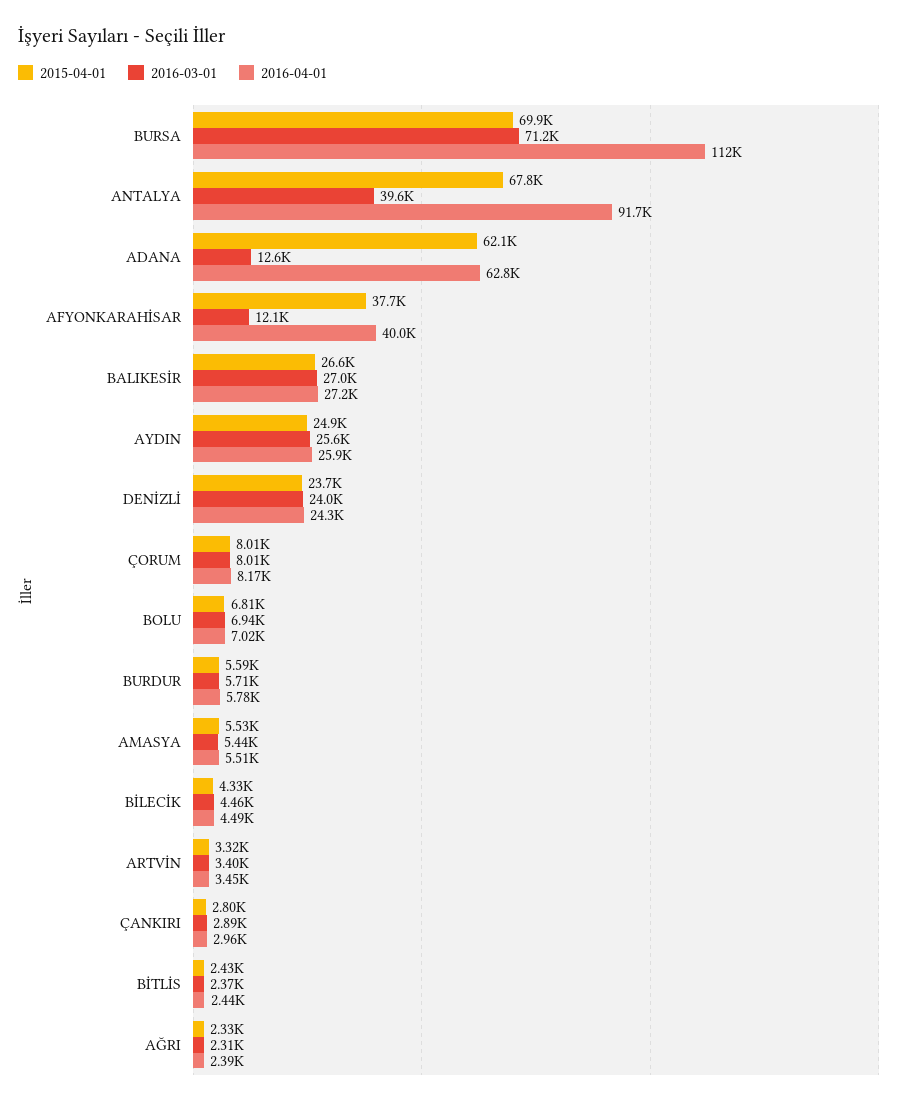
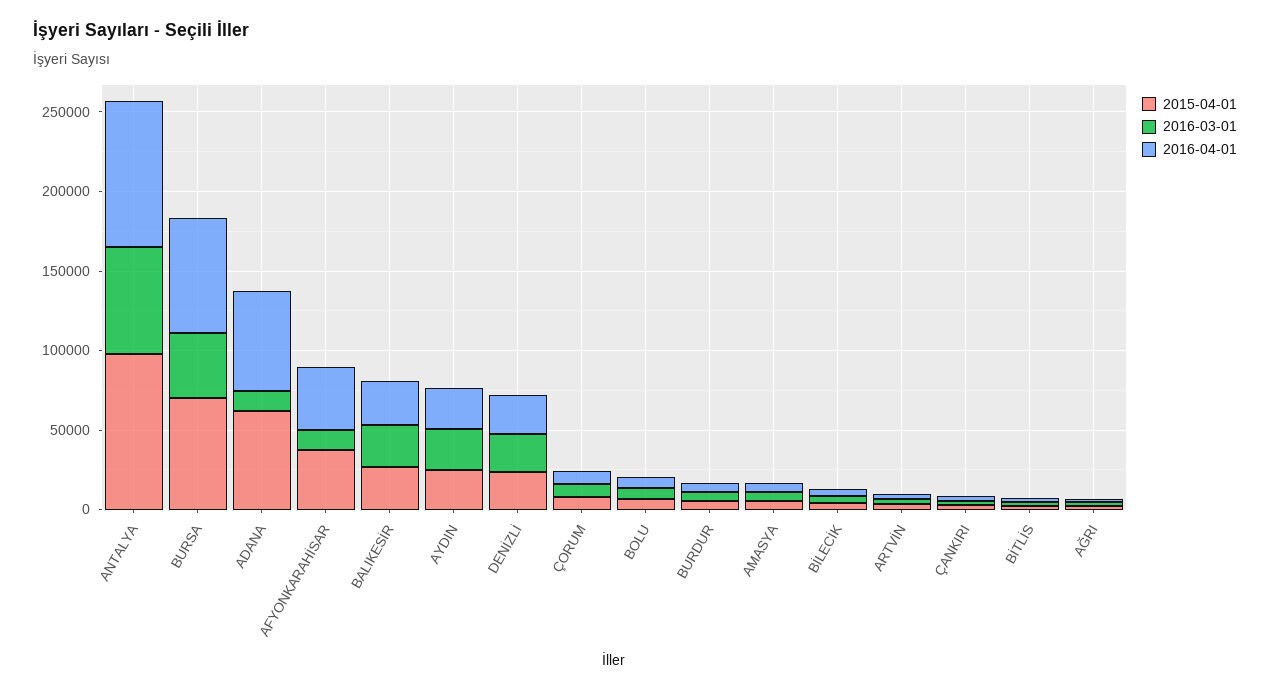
  {
    "2015-04-01": {
      "BURSA": 69900,
-     "ANTALYA": 67800,
+     "ANTALYA": 100000,
      "ADANA": 62100,
      "AFYONKARAHİSAR": 37700,
      "BALIKESİR": 26600,
      "AYDIN": 24900,
      "DENİZLİ": 23700,
      "ÇORUM": 8010,
      "BOLU": 6810,
      "BURDUR": 5590,
      "AMASYA": 5530,
      "BİLECİK": 4330,
      "ARTVİN": 3320,
      "ÇANKIRI": 2800,
      "BİTLİS": 2430,
      "AĞRI": 2330
    },
    "2016-03-01": {
-     "BURSA": 71200,
+     "BURSA": 40000,
-     "ANTALYA": 39600,
+     "ANTALYA": 70000,
      "ADANA": 12600,
      "AFYONKARAHİSAR": 12100,
      "BALIKESİR": 27000,
      "AYDIN": 25600,
      "DENİZLİ": 24000,
      "ÇORUM": 8010,
      "BOLU": 6940,
      "BURDUR": 5710,
      "AMASYA": 5440,
      "BİLECİK": 4460,
      "ARTVİN": 3400,
      "ÇANKIRI": 2890,
      "BİTLİS": 2370,
      "AĞRI": 2310
    },
    "2016-04-01": {
-     "BURSA": 112000,
+     "BURSA": 70000,
      "ANTALYA": 91700,
      "ADANA": 62800,
      "AFYONKARAHİSAR": 40000,
      "BALIKESİR": 27200,
      "AYDIN": 25900,
      "DENİZLİ": 24300,
      "ÇORUM": 8170,
      "BOLU": 7020,
      "BURDUR": 5780,
      "AMASYA": 5510,
      "BİLECİK": 4490,
      "ARTVİN": 3450,
      "ÇANKIRI": 2960,
      "BİTLİS": 2440,
      "AĞRI": 2390
    }
  }

